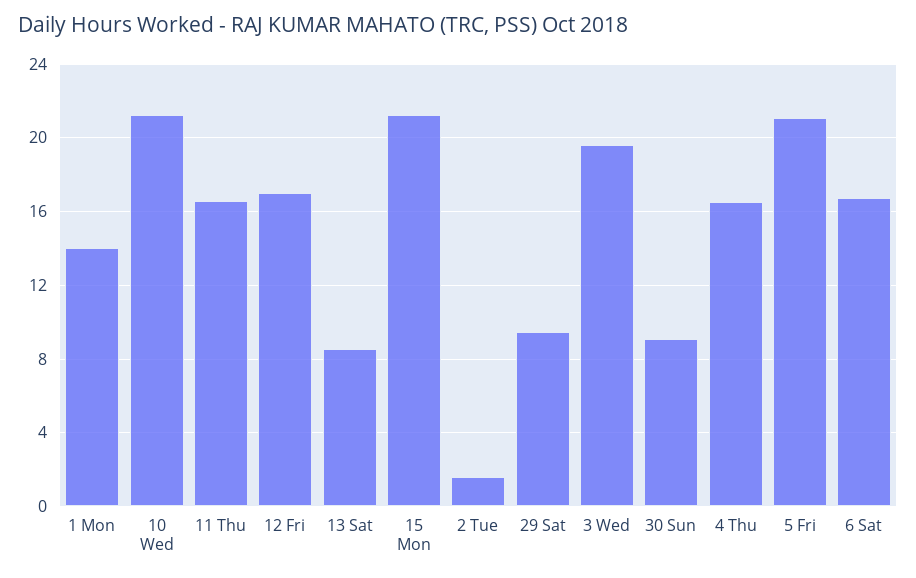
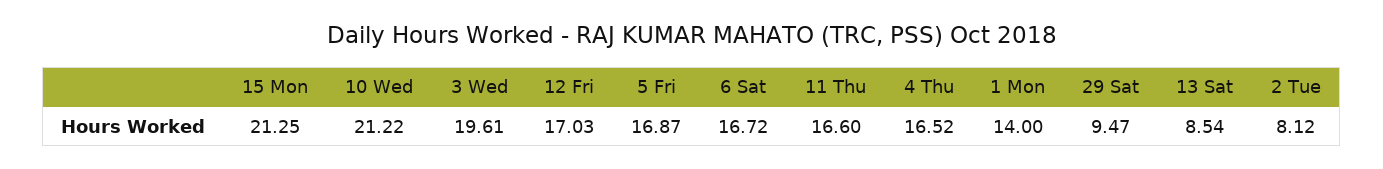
  {
    "1 Mon": 14,
    "10 Wed": 21.22,
    "11 Thu": 16.6,
    "12 Fri": 17.03,
    "13 Sat": 8.54,
    "15 Mon": 21.25,
-   "2 Tue": 1.5,
+   "2 Tue": 8.12,
    "29 Sat": 9.47,
    "3 Wed": 19.61,
-   "30 Sun": 9,
    "4 Thu": 16.52,
-   "5 Fri": 21,
+   "5 Fri": 16.87,
    "6 Sat": 16.72
  }

